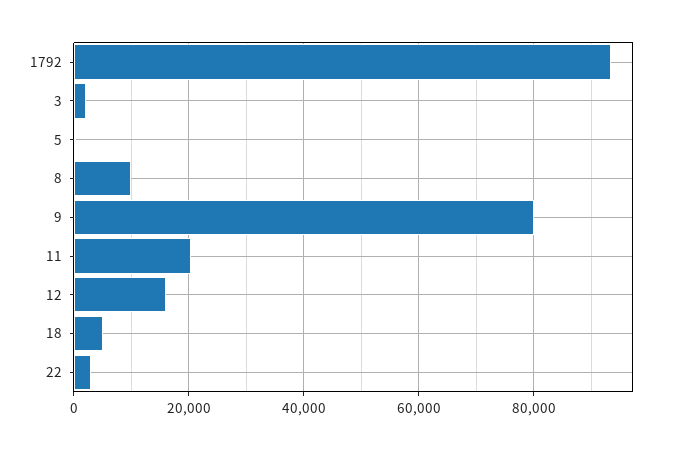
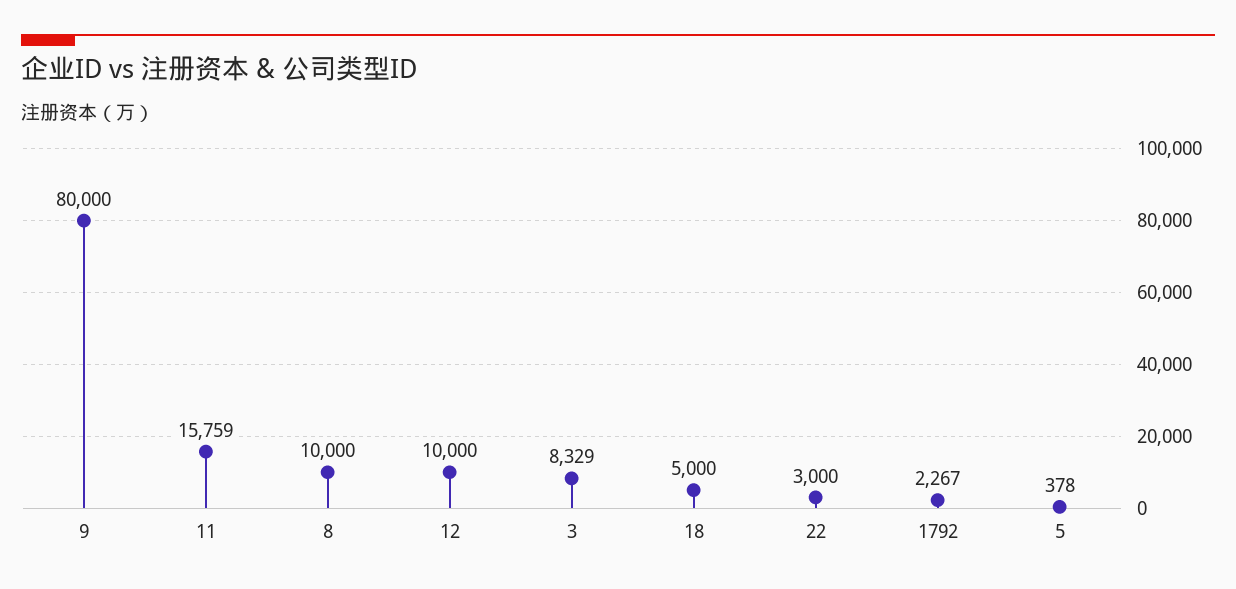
  {
-   "1792": 94000,
+   "1792": 2267,
-   "3": 2000,
+   "3": 8329,
    "5": 378,
    "8": 10000,
    "9": 80000,
-   "11": 20000,
+   "11": 15759,
-   "12": 16000,
+   "12": 10000,
    "18": 5000,
    "22": 3000
  }

